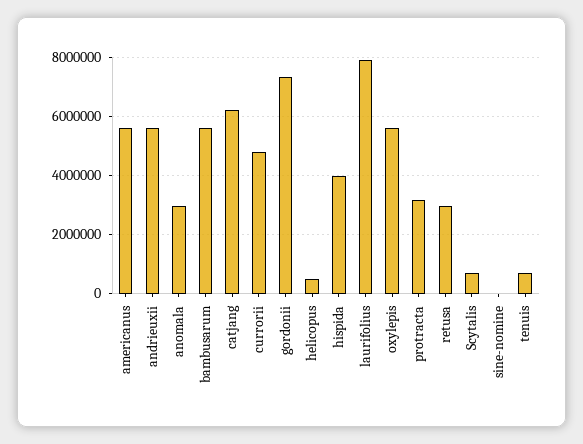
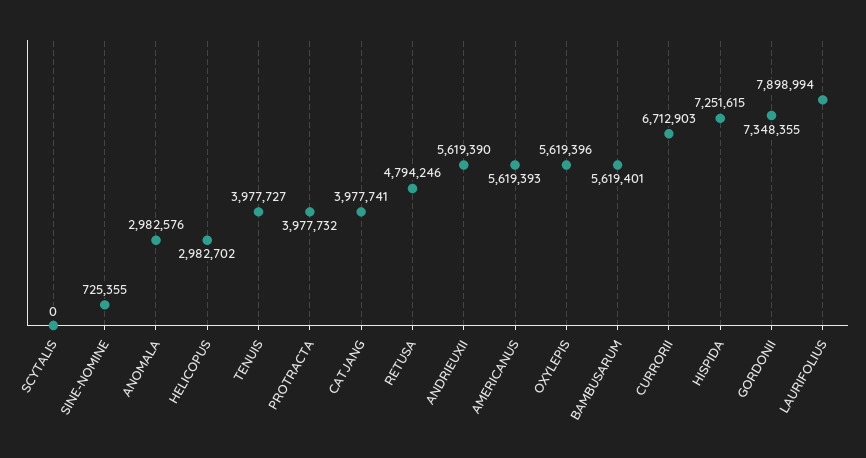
  {
    "americanus": 5619393,
    "andrieuxii": 5619390,
    "anomala": 2982576,
    "bambusarum": 5619401,
-   "catjang": 6250000,
+   "catjang": 3977741,
-   "currorii": 4750000,
+   "currorii": 6712903,
    "gordonii": 7348355,
-   "helicopus": 500000,
+   "helicopus": 2982702,
-   "hispida": 4000000,
+   "hispida": 7251615,
    "laurifolius": 7898994,
    "oxylepis": 5619396,
-   "protracta": 3250000,
+   "protracta": 3977732,
-   "retusa": 3000000,
+   "retusa": 4794246,
-   "Scytalis": 750000,
+   "Scytalis": 0,
-   "sine-nomine": 0,
+   "sine-nomine": 725355,
-   "tenuis": 750000
+   "tenuis": 3977727
  }

